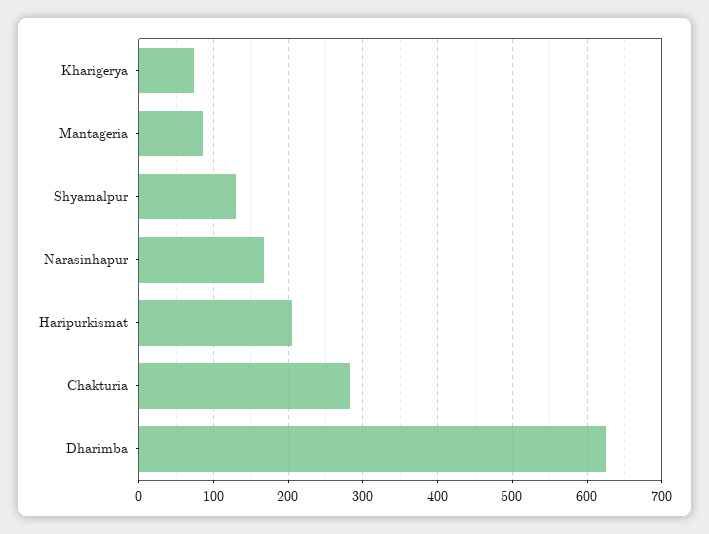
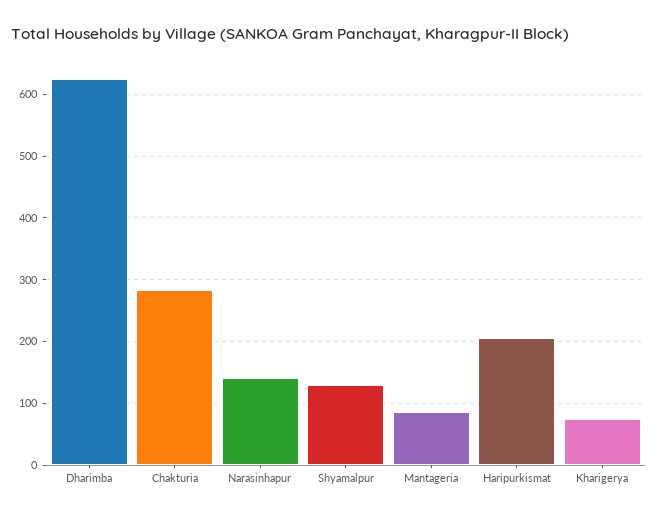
  {
    "Kharigerya": 70,
    "Mantageria": 90,
    "Shyamalpur": 130,
-   "Narasinhapur": 170,
+   "Narasinhapur": 140,
    "Haripurkismat": 210,
    "Chakturia": 280,
    "Dharimba": 630
  }

